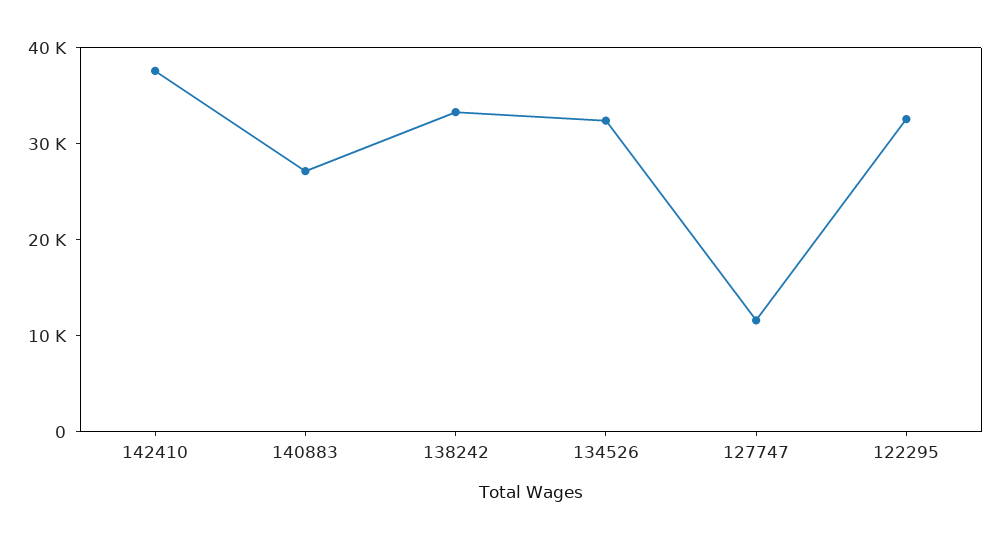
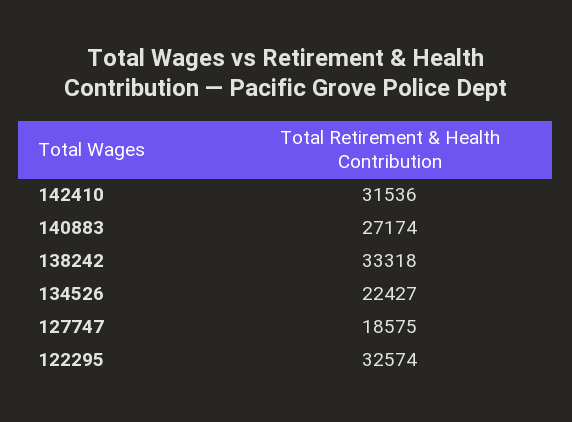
  {
-   "142410": 38000,
+   "142410": 31536,
    "140883": 27174,
    "138242": 33318,
-   "134526": 32000,
+   "134526": 22427,
-   "127747": 12000,
+   "127747": 18575,
    "122295": 32574
  }

